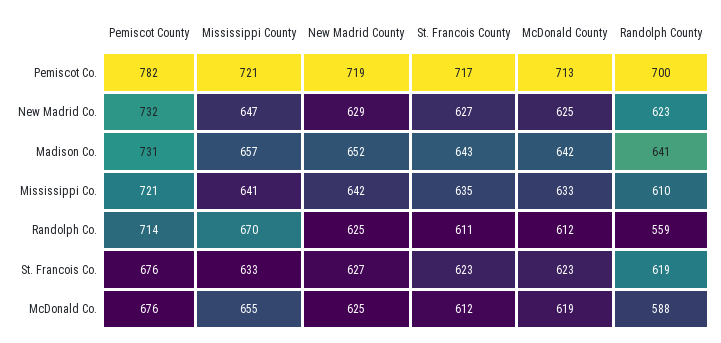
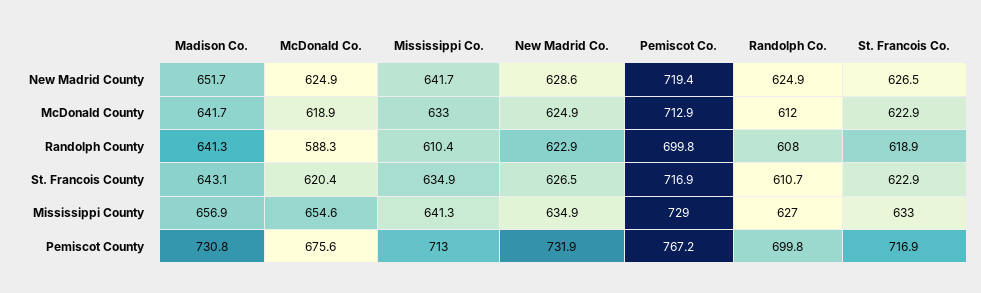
  {
    "Pemiscot County": {
-     "Pemiscot Co.": 782,
+     "Pemiscot Co.": 767.2,
      "New Madrid Co.": 731.9,
      "Madison Co.": 730.8,
-     "Mississippi Co.": 721,
+     "Mississippi Co.": 713,
-     "Randolph Co.": 714,
+     "Randolph Co.": 699.8,
-     "St. Francois Co.": 676,
+     "St. Francois Co.": 716.9,
      "McDonald Co.": 675.6
    },
    "Mississippi County": {
-     "Pemiscot Co.": 721,
+     "Pemiscot Co.": 729,
-     "New Madrid Co.": 647,
+     "New Madrid Co.": 634.9,
      "Madison Co.": 656.9,
      "Mississippi Co.": 641.3,
-     "Randolph Co.": 670,
+     "Randolph Co.": 627,
      "St. Francois Co.": 633,
      "McDonald Co.": 654.6
    },
    "New Madrid County": {
      "Pemiscot Co.": 719.4,
      "New Madrid Co.": 628.6,
      "Madison Co.": 651.7,
      "Mississippi Co.": 641.7,
      "Randolph Co.": 624.9,
      "St. Francois Co.": 626.5,
      "McDonald Co.": 624.9
    },
    "St. Francois County": {
      "Pemiscot Co.": 716.9,
      "New Madrid Co.": 626.5,
      "Madison Co.": 643.1,
      "Mississippi Co.": 634.9,
      "Randolph Co.": 610.7,
      "St. Francois Co.": 622.9,
-     "McDonald Co.": 612
+     "McDonald Co.": 620.4
    },
    "McDonald County": {
      "Pemiscot Co.": 712.9,
      "New Madrid Co.": 624.9,
      "Madison Co.": 641.7,
      "Mississippi Co.": 633,
      "Randolph Co.": 612,
      "St. Francois Co.": 622.9,
      "McDonald Co.": 618.9
    },
    "Randolph County": {
      "Pemiscot Co.": 699.8,
      "New Madrid Co.": 622.9,
      "Madison Co.": 641.3,
      "Mississippi Co.": 610.4,
-     "Randolph Co.": 559,
+     "Randolph Co.": 608,
      "St. Francois Co.": 618.9,
      "McDonald Co.": 588.3
    }
  }

